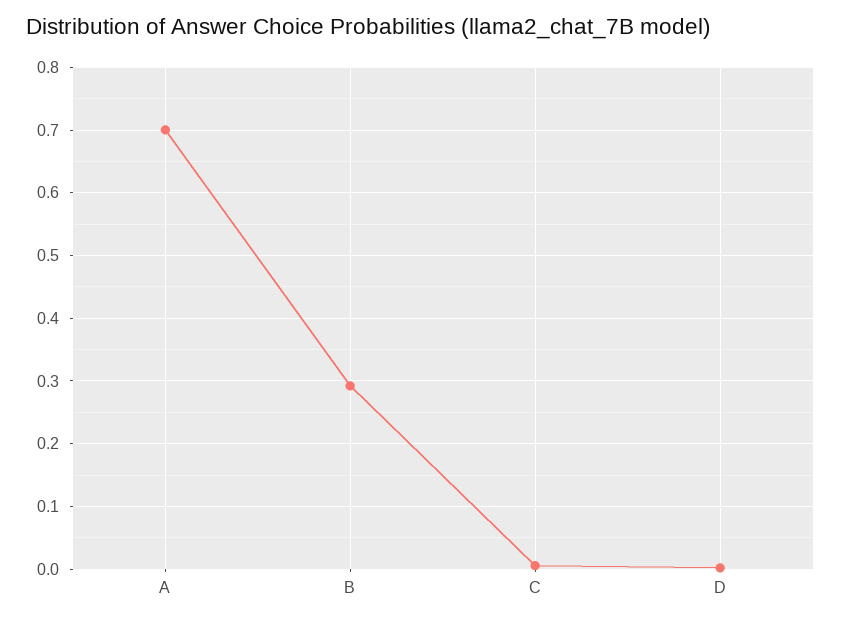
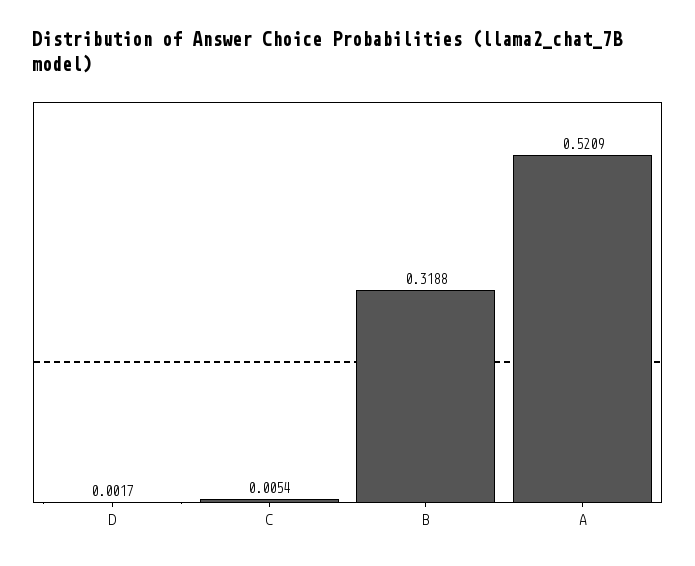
  {
-   "A": 0.7,
+   "A": 0.5209,
-   "B": 0.29,
+   "B": 0.3188,
    "C": 0.0054,
    "D": 0.0017
  }

